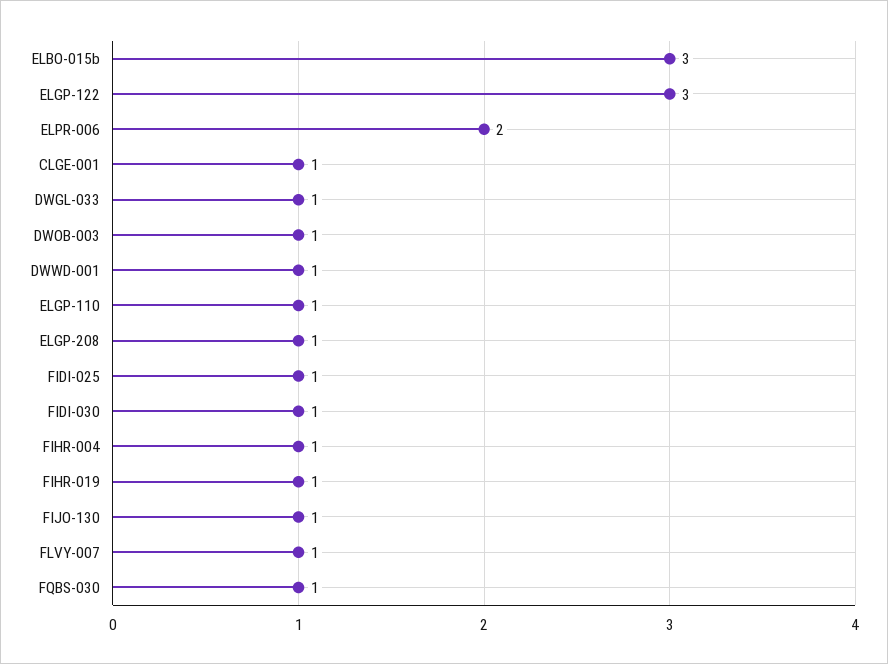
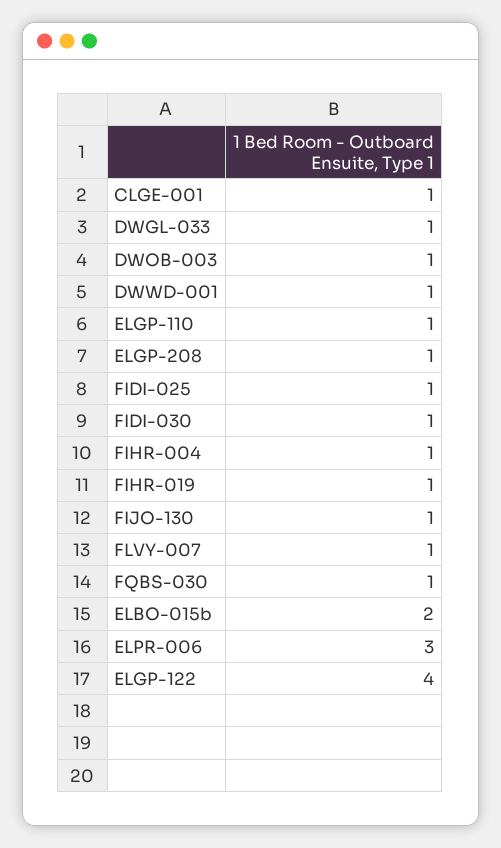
  {
-   "ELBO-015b": 3,
+   "ELBO-015b": 2,
-   "ELGP-122": 3,
+   "ELGP-122": 4,
-   "ELPR-006": 2,
+   "ELPR-006": 3,
    "CLGE-001": 1,
    "DWGL-033": 1,
    "DWOB-003": 1,
    "DWWD-001": 1,
    "ELGP-110": 1,
    "ELGP-208": 1,
    "FIDI-025": 1,
    "FIDI-030": 1,
    "FIHR-004": 1,
    "FIHR-019": 1,
    "FIJO-130": 1,
    "FLVY-007": 1,
    "FQBS-030": 1
  }

